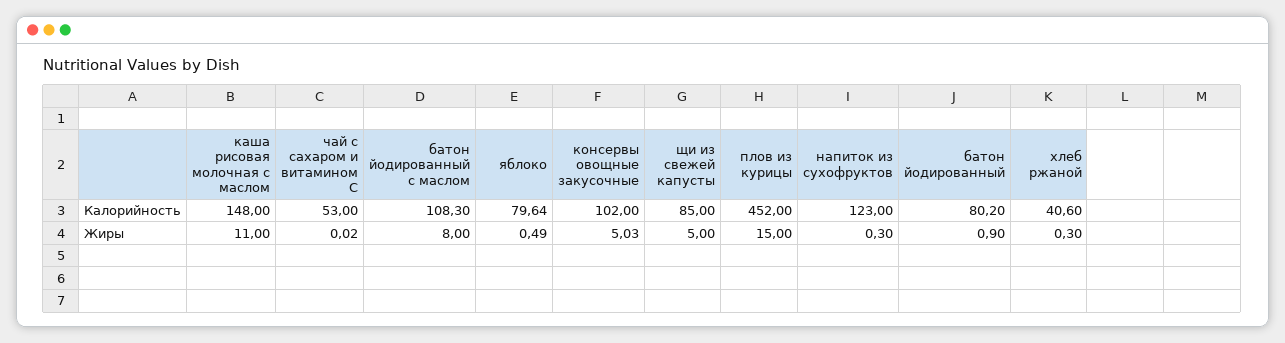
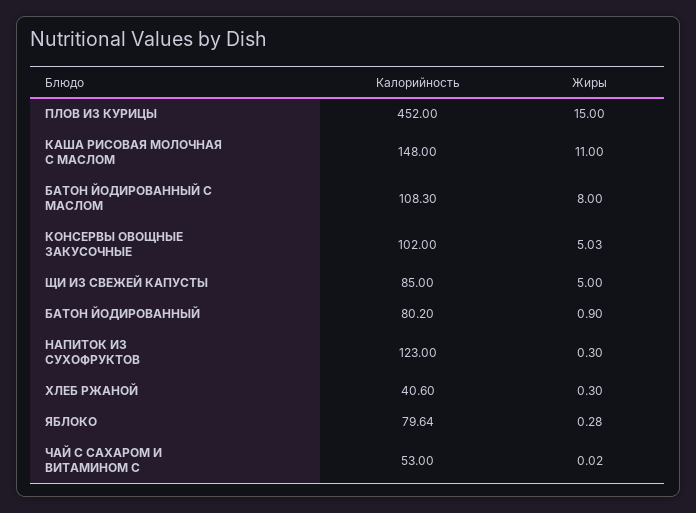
  {
    "каша рисовая молочная с маслом": {
      "Калорийность": 148,
      "Жиры": 11
    },
    "чай с сахаром и витамином С": {
      "Калорийность": 53,
      "Жиры": 0.02
    },
    "батон йодированный с маслом": {
      "Калорийность": 108.3,
      "Жиры": 8
    },
    "яблоко": {
      "Калорийность": 79.64,
-     "Жиры": 0.49
+     "Жиры": 0.28
    },
    "консервы овощные закусочные": {
      "Калорийность": 102,
      "Жиры": 5.03
    },
    "щи из свежей капусты": {
      "Калорийность": 85,
      "Жиры": 5
    },
    "плов из курицы": {
      "Калорийность": 452,
      "Жиры": 15
    },
    "напиток из сухофруктов": {
      "Калорийность": 123,
      "Жиры": 0.3
    },
    "батон йодированный": {
      "Калорийность": 80.2,
      "Жиры": 0.9
    },
    "хлеб ржаной": {
      "Калорийность": 40.6,
      "Жиры": 0.3
    }
  }

